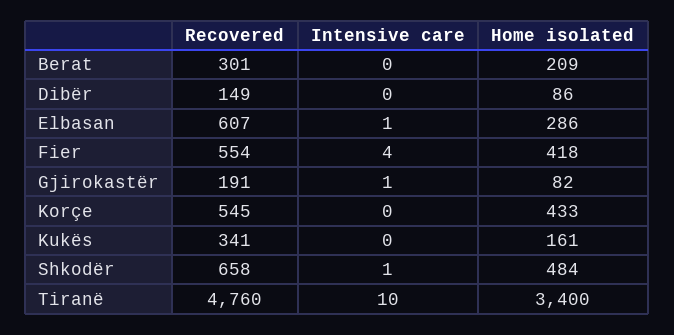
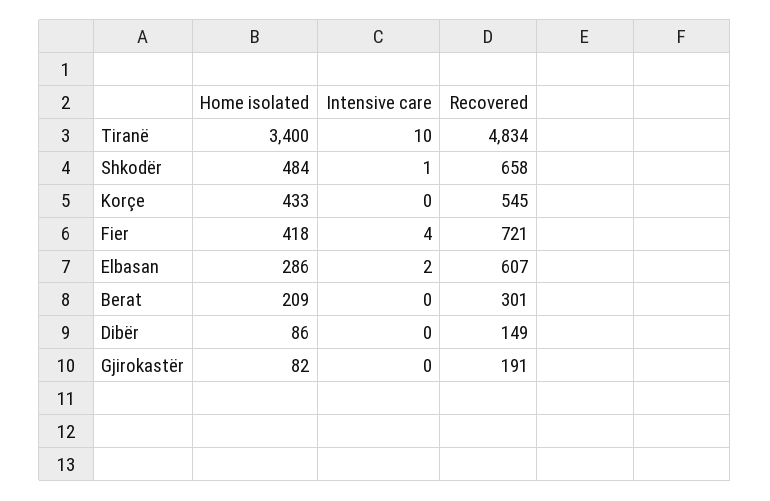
  {
    "Recovered": {
      "Berat": 301,
      "Dibër": 149,
      "Elbasan": 607,
-     "Fier": 554,
+     "Fier": 721,
      "Gjirokastër": 191,
      "Korçe": 545,
-     "Kukës": 341,
      "Shkodër": 658,
-     "Tiranë": 4760
+     "Tiranë": 4834
    },
    "Intensive care": {
      "Berat": 0,
      "Dibër": 0,
-     "Elbasan": 1,
+     "Elbasan": 2,
      "Fier": 4,
-     "Gjirokastër": 1,
+     "Gjirokastër": 0,
      "Korçe": 0,
-     "Kukës": 0,
      "Shkodër": 1,
      "Tiranë": 10
    },
    "Home isolated": {
      "Berat": 209,
      "Dibër": 86,
      "Elbasan": 286,
      "Fier": 418,
      "Gjirokastër": 82,
      "Korçe": 433,
-     "Kukës": 161,
      "Shkodër": 484,
      "Tiranë": 3400
    }
  }

